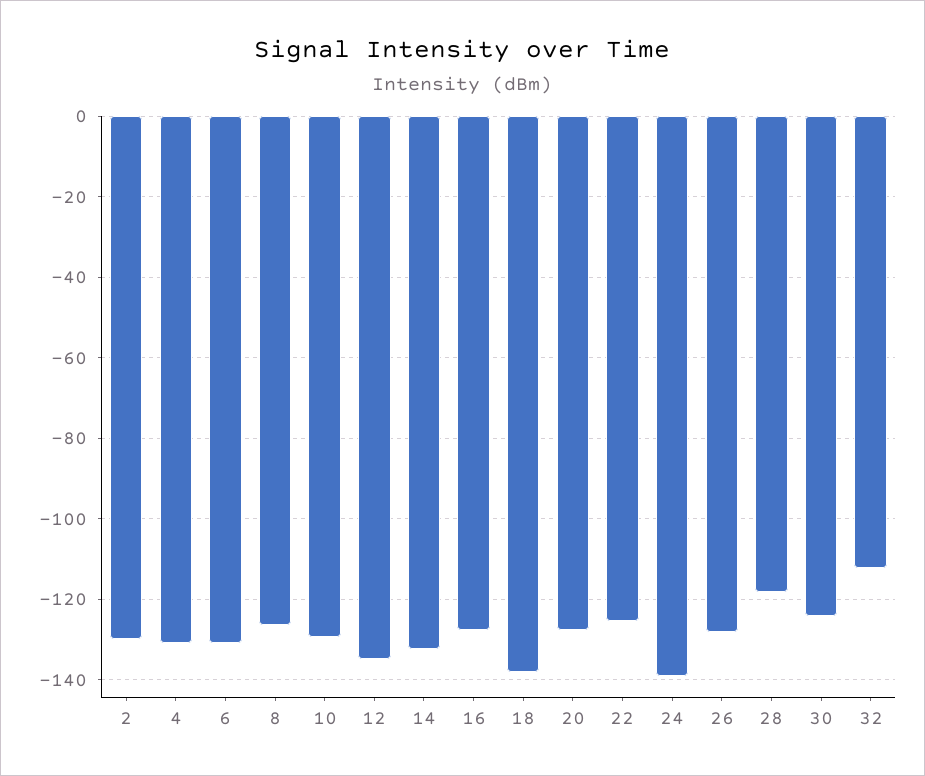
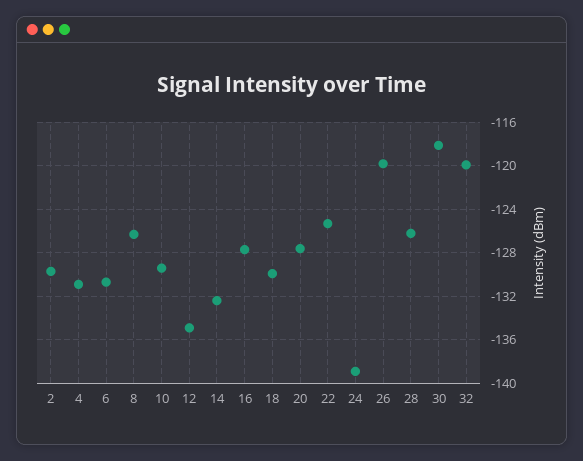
  {
    "2": -130,
    "4": -131,
    "6": -131,
    "8": -126,
    "10": -129,
    "12": -135,
    "14": -132,
    "16": -128,
-   "18": -138,
+   "18": -130,
    "20": -128,
    "22": -125,
    "24": -139,
-   "26": -128,
+   "26": -120,
-   "28": -118,
+   "28": -126,
-   "30": -124,
+   "30": -118,
-   "32": -112
+   "32": -120
  }

